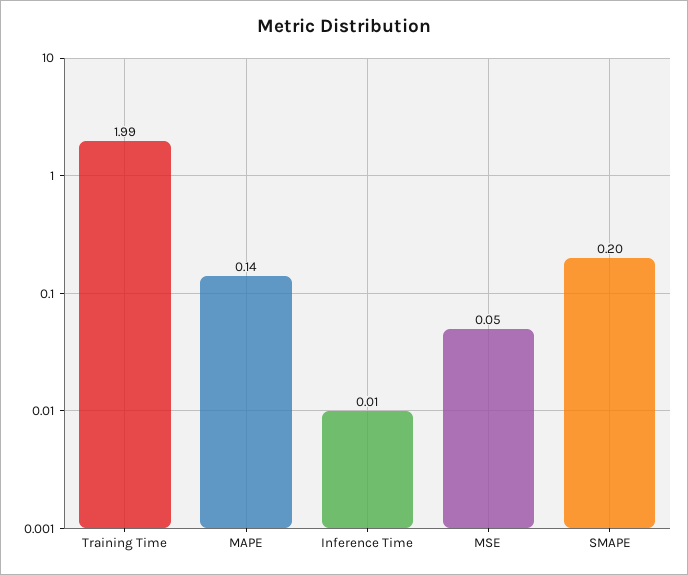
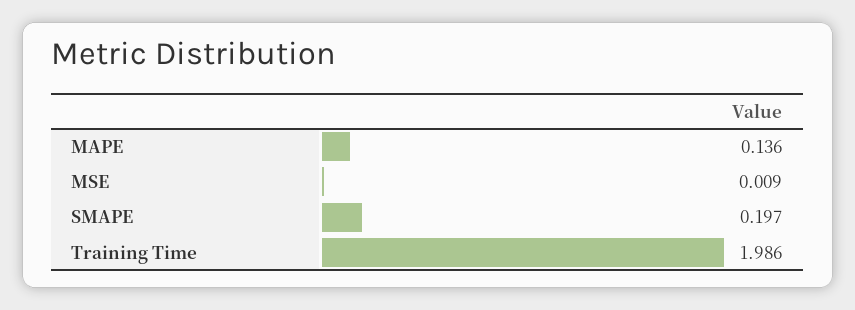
  {
    "Training Time": 1.986,
    "MAPE": 0.136,
-   "Inference Time": 0.01,
-   "MSE": 0.05,
+   "MSE": 0.009,
    "SMAPE": 0.197
  }

